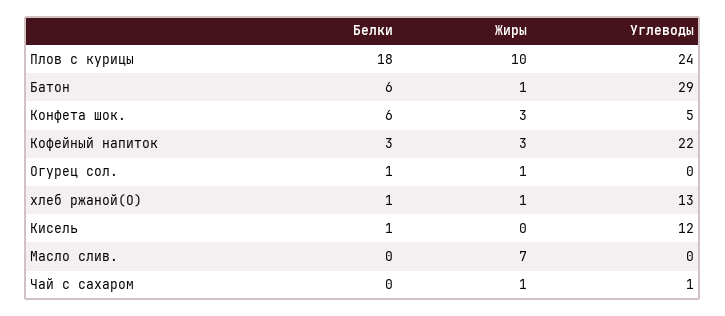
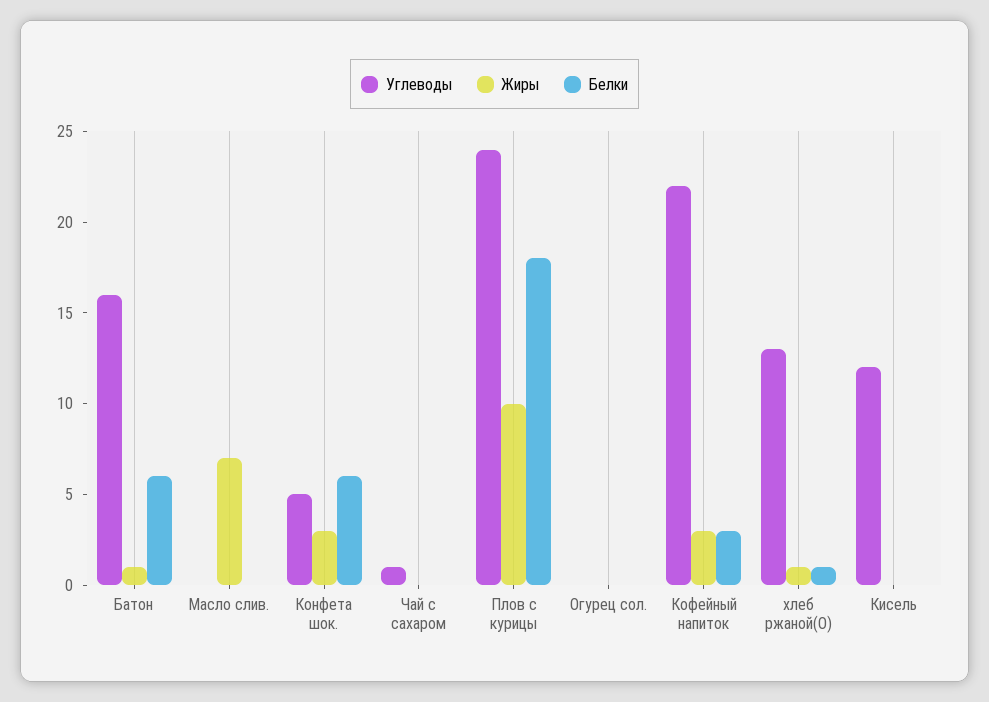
  {
    "Белки": {
      "Плов с курицы": 18,
      "Батон": 6,
      "Конфета шок.": 6,
      "Кофейный напиток": 3,
-     "Огурец сол.": 1,
+     "Огурец сол.": 0,
      "хлеб ржаной(О)": 1,
-     "Кисель": 1,
+     "Кисель": 0,
      "Масло слив.": 0,
      "Чай с сахаром": 0
    },
    "Жиры": {
      "Плов с курицы": 10,
      "Батон": 1,
      "Конфета шок.": 3,
      "Кофейный напиток": 3,
-     "Огурец сол.": 1,
+     "Огурец сол.": 0,
      "хлеб ржаной(О)": 1,
      "Кисель": 0,
      "Масло слив.": 7,
-     "Чай с сахаром": 1
+     "Чай с сахаром": 0
    },
    "Углеводы": {
      "Плов с курицы": 24,
-     "Батон": 29,
+     "Батон": 16,
      "Конфета шок.": 5,
      "Кофейный напиток": 22,
      "Огурец сол.": 0,
      "хлеб ржаной(О)": 13,
      "Кисель": 12,
      "Масло слив.": 0,
      "Чай с сахаром": 1
    }
  }

